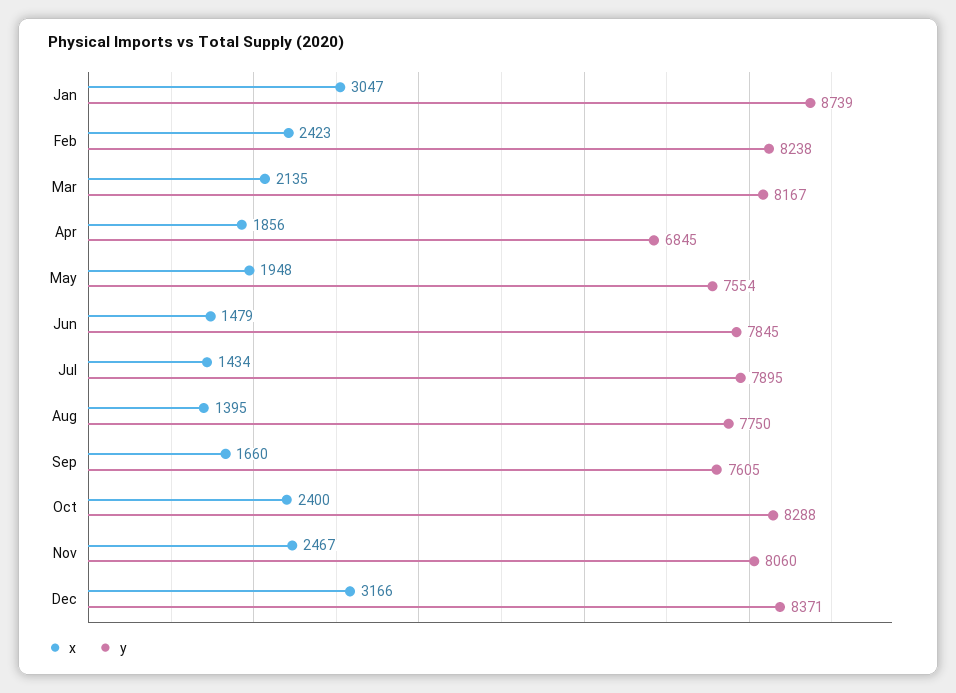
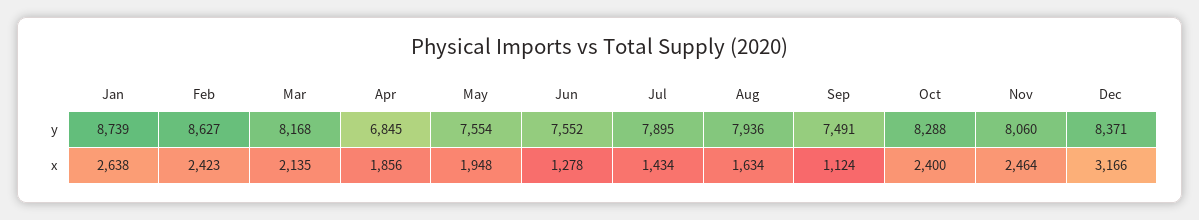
  {
    "x": {
-     "Jan": 3047,
+     "Jan": 2638,
      "Feb": 2423,
      "Mar": 2135,
      "Apr": 1856,
      "May": 1948,
-     "Jun": 1479,
+     "Jun": 1278,
      "Jul": 1434,
-     "Aug": 1395,
+     "Aug": 1634,
-     "Sep": 1660,
+     "Sep": 1124,
      "Oct": 2400,
-     "Nov": 2467,
+     "Nov": 2464,
      "Dec": 3166
    },
    "y": {
      "Jan": 8739,
-     "Feb": 8238,
+     "Feb": 8627,
-     "Mar": 8167,
+     "Mar": 8168,
      "Apr": 6845,
      "May": 7554,
-     "Jun": 7845,
+     "Jun": 7552,
      "Jul": 7895,
-     "Aug": 7750,
+     "Aug": 7936,
-     "Sep": 7605,
+     "Sep": 7491,
      "Oct": 8288,
      "Nov": 8060,
      "Dec": 8371
    }
  }

